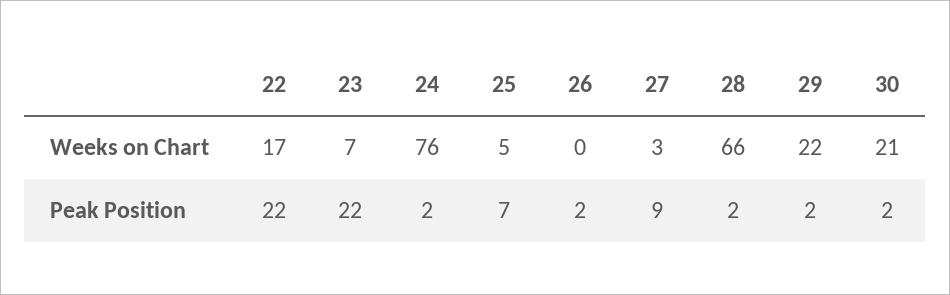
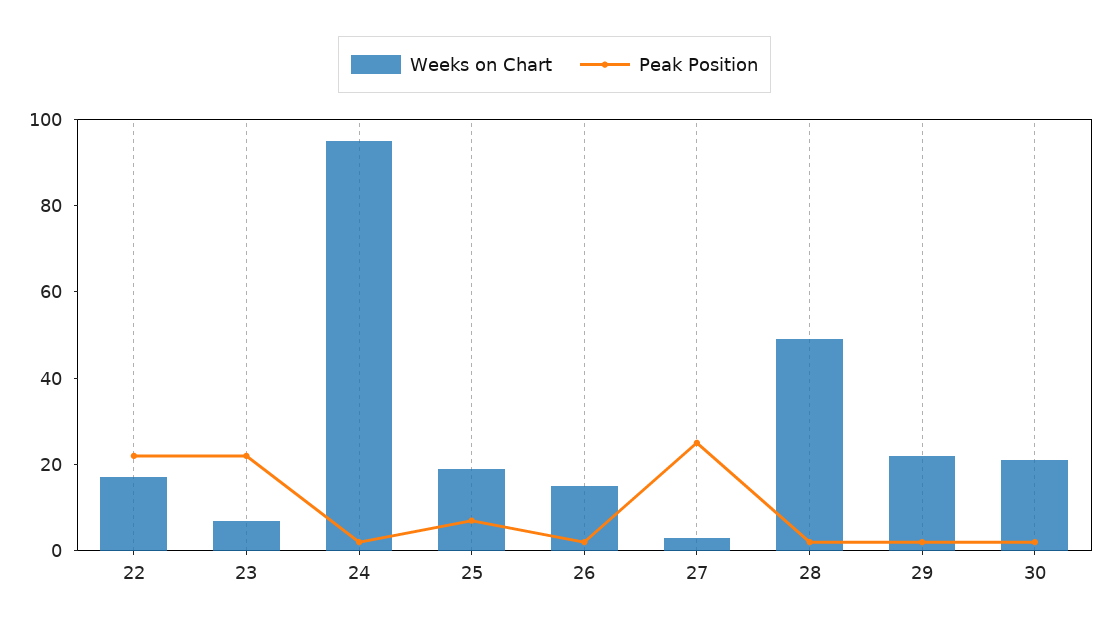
  {
    "Weeks on Chart": {
      "22": 17,
      "23": 7,
-     "24": 76,
+     "24": 95,
-     "25": 5,
+     "25": 20,
-     "26": 0,
+     "26": 15,
      "27": 3,
-     "28": 66,
+     "28": 50,
      "29": 22,
      "30": 21
    },
    "Peak Position": {
      "22": 22,
      "23": 22,
      "24": 2,
      "25": 7,
      "26": 2,
-     "27": 9,
+     "27": 25,
      "28": 2,
      "29": 2,
      "30": 2
    }
  }

